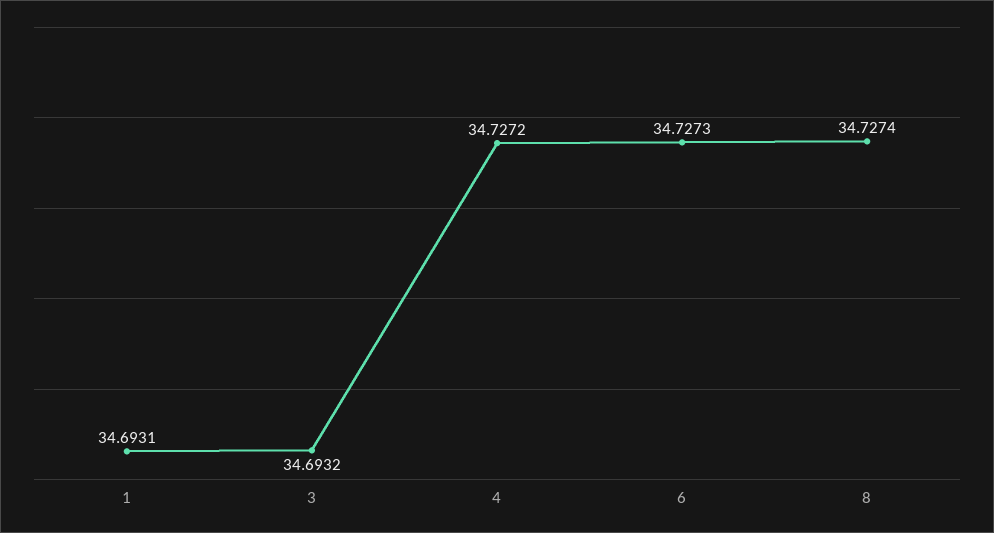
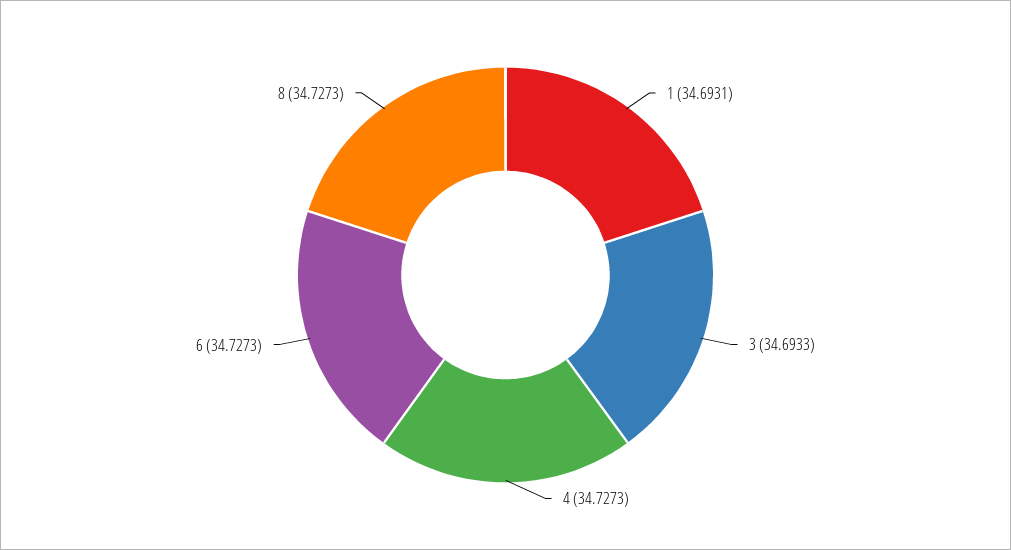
  {
    "1": 34.6931,
-   "3": 34.6932,
+   "3": 34.6933,
-   "4": 34.7272,
+   "4": 34.7273,
    "6": 34.7273,
-   "8": 34.7274
+   "8": 34.7273
  }

